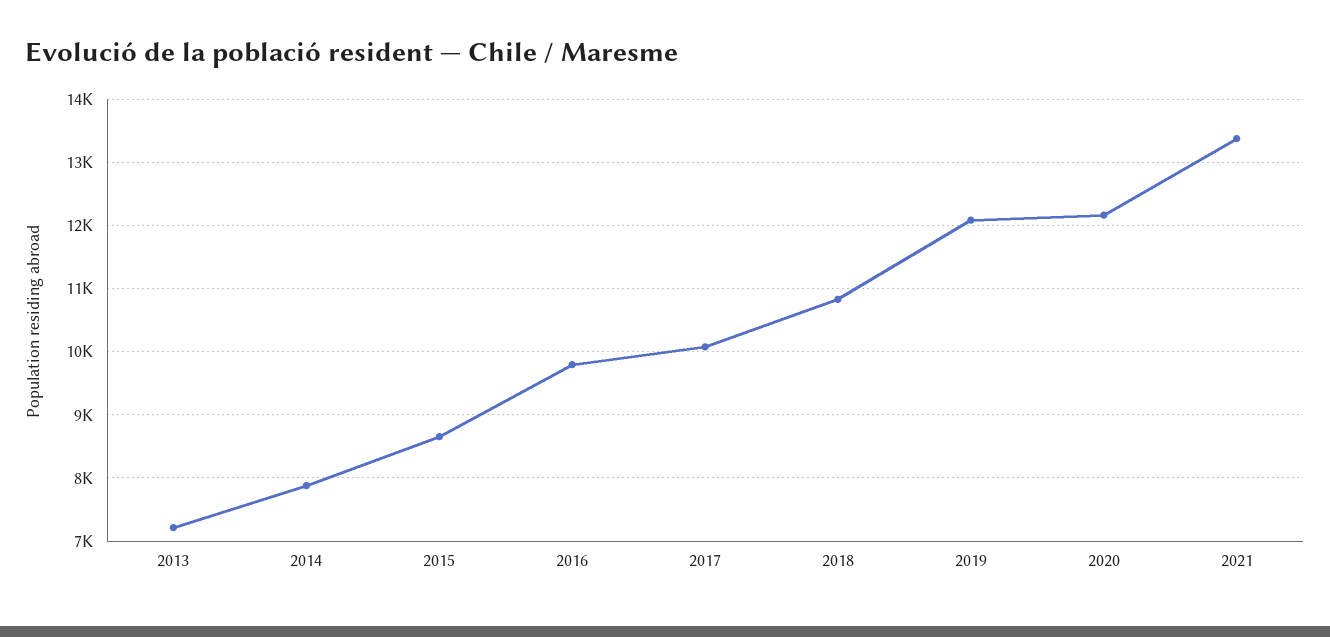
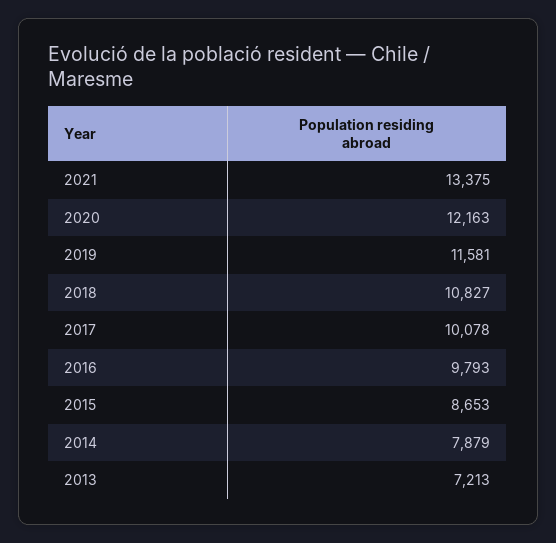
  {
    "2013": 7213,
    "2014": 7879,
    "2015": 8653,
    "2016": 9793,
    "2017": 10078,
    "2018": 10827,
-   "2019": 12100,
+   "2019": 11581,
    "2020": 12163,
    "2021": 13375
  }

